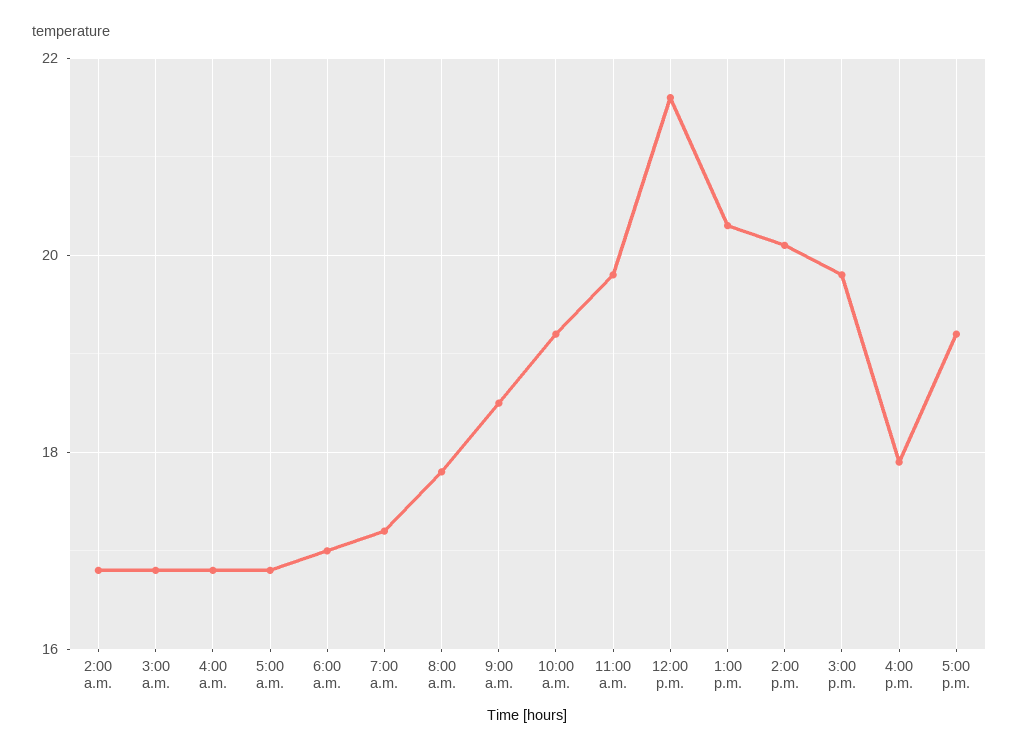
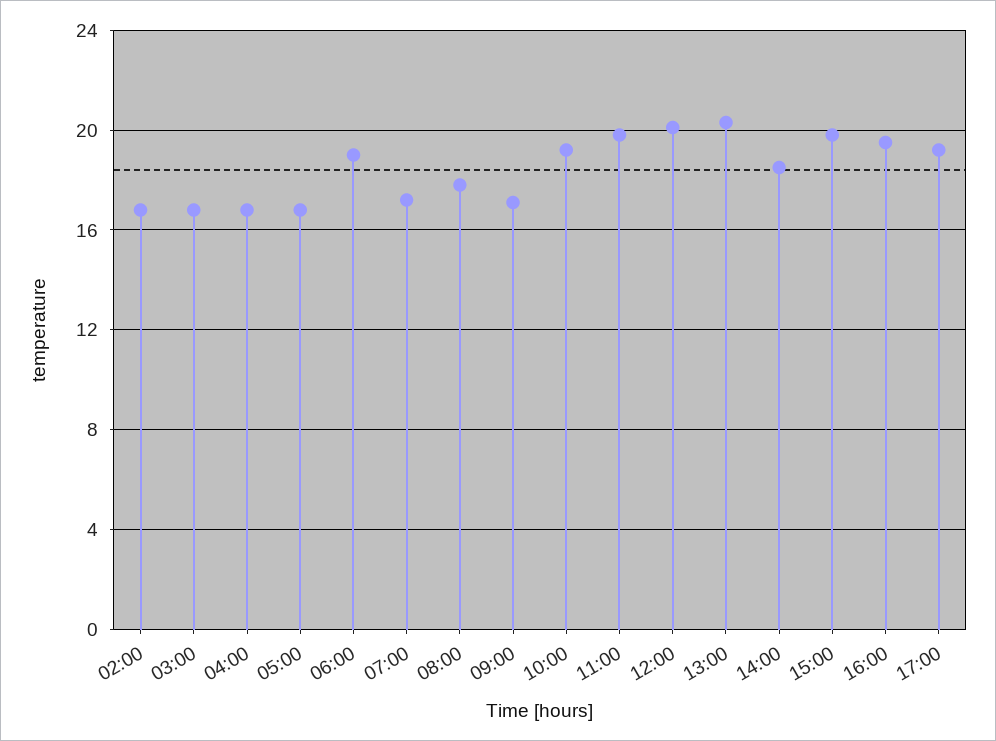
  {
    "2:00 a.m.": 17,
    "3:00 a.m.": 17,
    "4:00 a.m.": 17,
    "5:00 a.m.": 17,
-   "6:00 a.m.": 17,
+   "6:00 a.m.": 19,
    "7:00 a.m.": 17,
    "8:00 a.m.": 18,
-   "9:00 a.m.": 18.5,
+   "9:00 a.m.": 17,
    "10:00 a.m.": 19,
    "11:00 a.m.": 20,
-   "12:00 p.m.": 21.5,
+   "12:00 p.m.": 20,
    "1:00 p.m.": 20.5,
-   "2:00 p.m.": 20,
+   "2:00 p.m.": 18.5,
    "3:00 p.m.": 20,
-   "4:00 p.m.": 18,
+   "4:00 p.m.": 19.5,
    "5:00 p.m.": 19
  }

